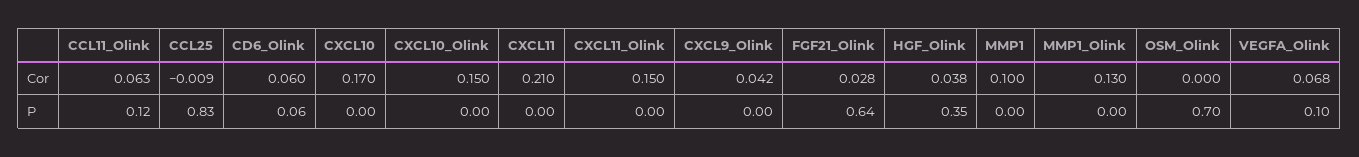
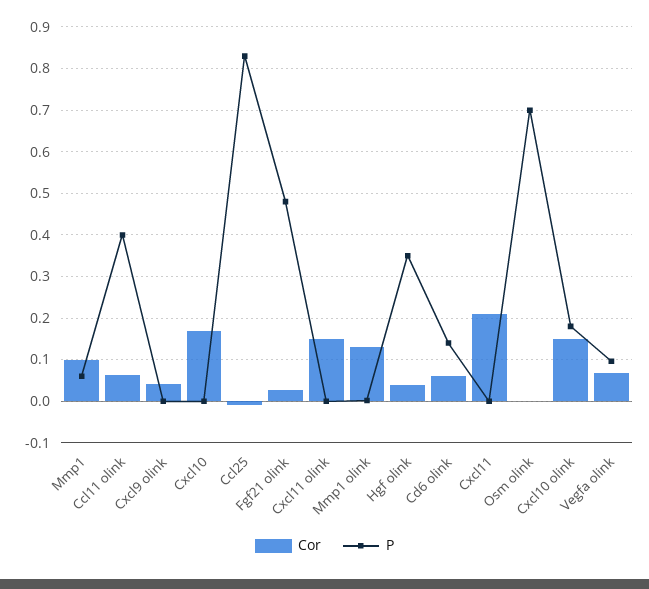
  {
    "Cor": {
      "CCL11_Olink": 0.063,
      "CCL25": -0.009,
      "CD6_Olink": 0.06,
      "CXCL10": 0.17,
      "CXCL10_Olink": 0.15,
      "CXCL11": 0.21,
      "CXCL11_Olink": 0.15,
      "CXCL9_Olink": 0.042,
      "FGF21_Olink": 0.028,
      "HGF_Olink": 0.038,
      "MMP1": 0.1,
      "MMP1_Olink": 0.13,
      "OSM_Olink": 0,
      "VEGFA_Olink": 0.068
    },
    "P": {
-     "CCL11_Olink": 0.12,
+     "CCL11_Olink": 0.4,
      "CCL25": 0.83,
-     "CD6_Olink": 0.06,
+     "CD6_Olink": 0.14,
      "CXCL10": 0,
-     "CXCL10_Olink": 0,
+     "CXCL10_Olink": 0.18,
      "CXCL11": 0,
      "CXCL11_Olink": 0,
      "CXCL9_Olink": 0,
-     "FGF21_Olink": 0.64,
+     "FGF21_Olink": 0.48,
      "HGF_Olink": 0.35,
-     "MMP1": 0,
+     "MMP1": 0.06,
      "MMP1_Olink": 0,
      "OSM_Olink": 0.7,
      "VEGFA_Olink": 0.1
    }
  }

